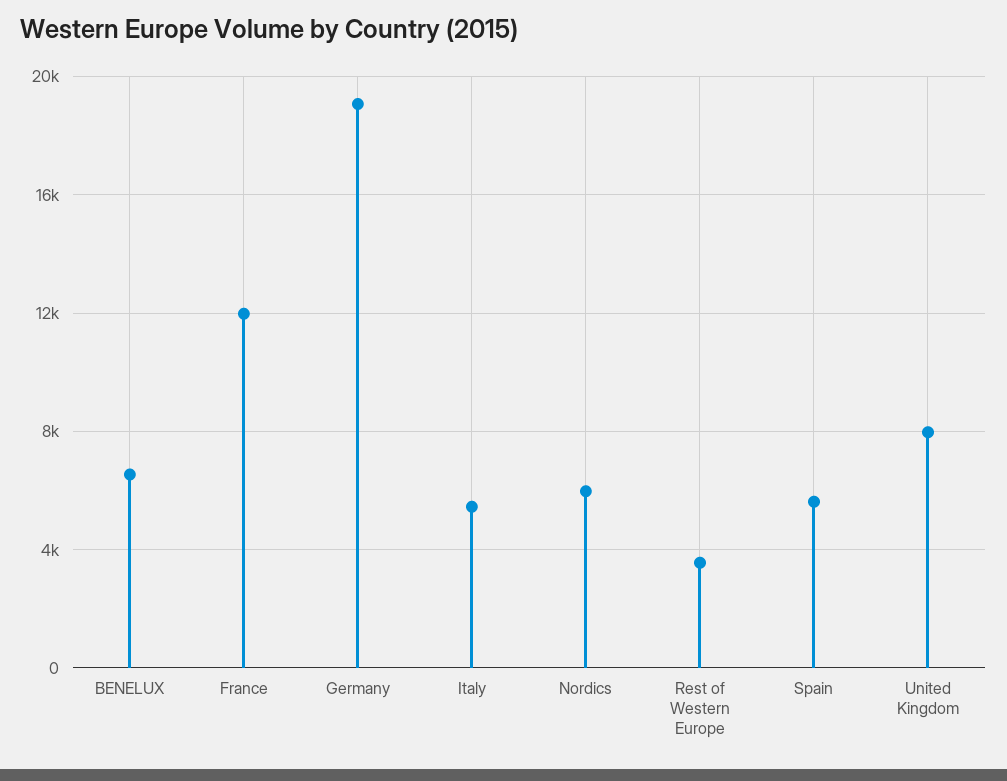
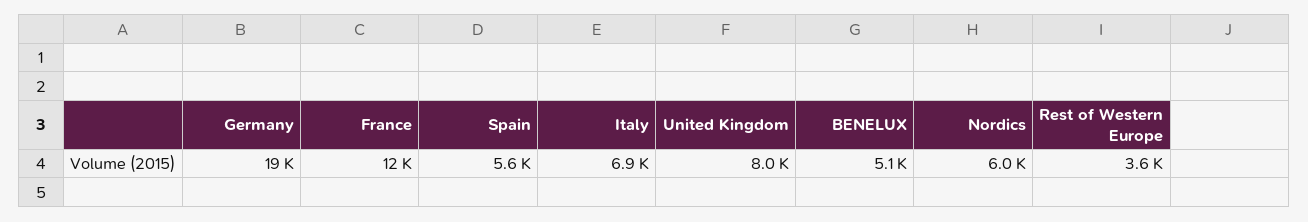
  {
-   "BENELUX": 6500,
+   "BENELUX": 5100,
    "France": 12000,
    "Germany": 19000,
-   "Italy": 5500,
+   "Italy": 6900,
    "Nordics": 6000,
    "Rest of Western Europe": 3600,
    "Spain": 5600,
    "United Kingdom": 8000
  }

